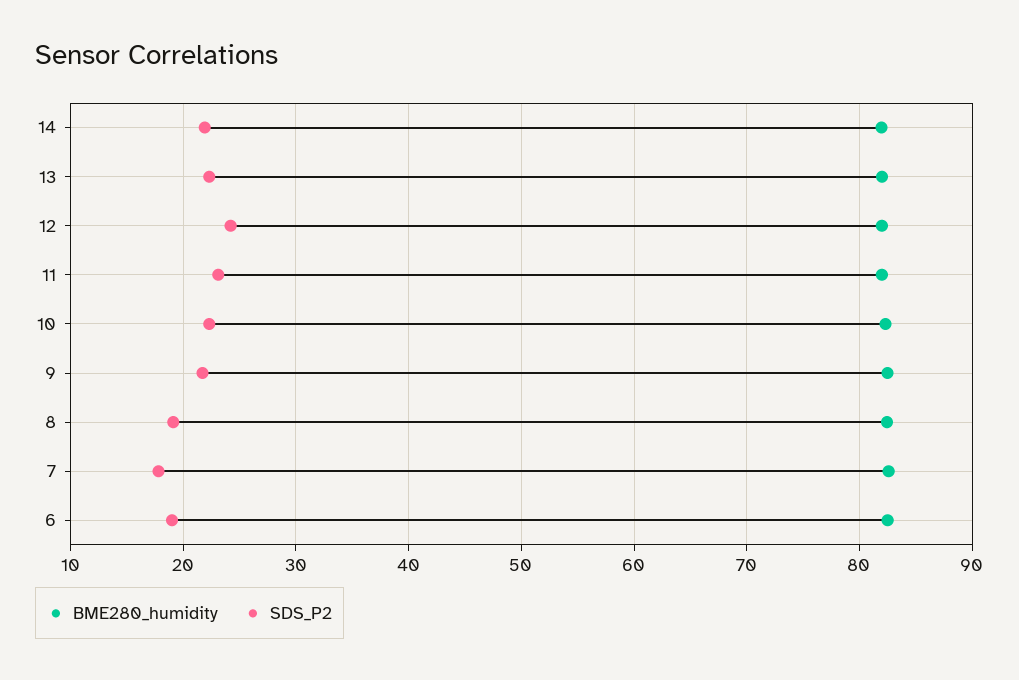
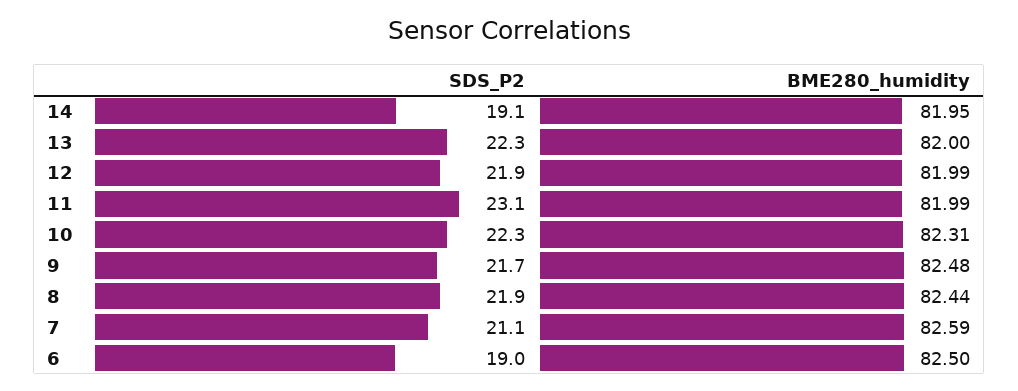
  {
    "BME280_humidity": {
      "14": 81.95,
      "13": 82,
      "12": 81.99,
      "11": 81.99,
      "10": 82.31,
      "9": 82.48,
      "8": 82.44,
      "7": 82.59,
      "6": 82.5
    },
    "SDS_P2": {
-     "14": 22,
+     "14": 19.1,
      "13": 22.3,
-     "12": 24,
+     "12": 21.9,
      "11": 23.1,
      "10": 22.3,
      "9": 21.7,
-     "8": 19,
+     "8": 21.9,
-     "7": 18,
+     "7": 21.1,
      "6": 19
    }
  }

